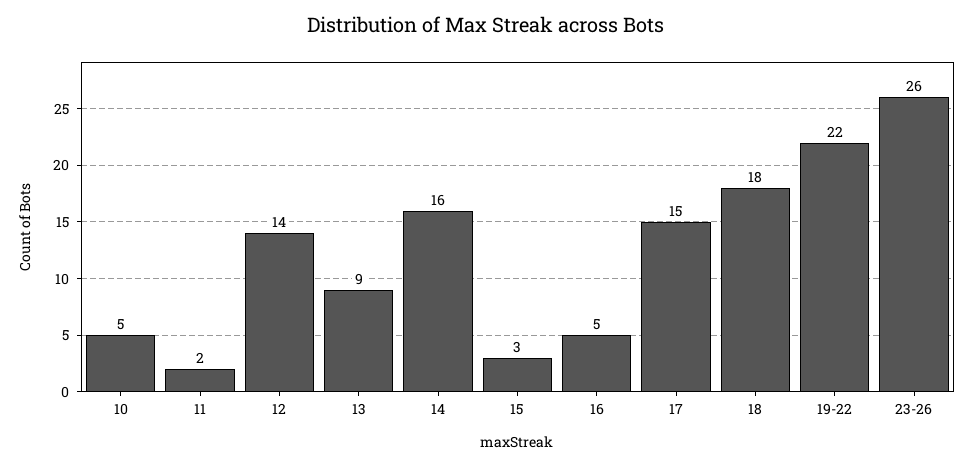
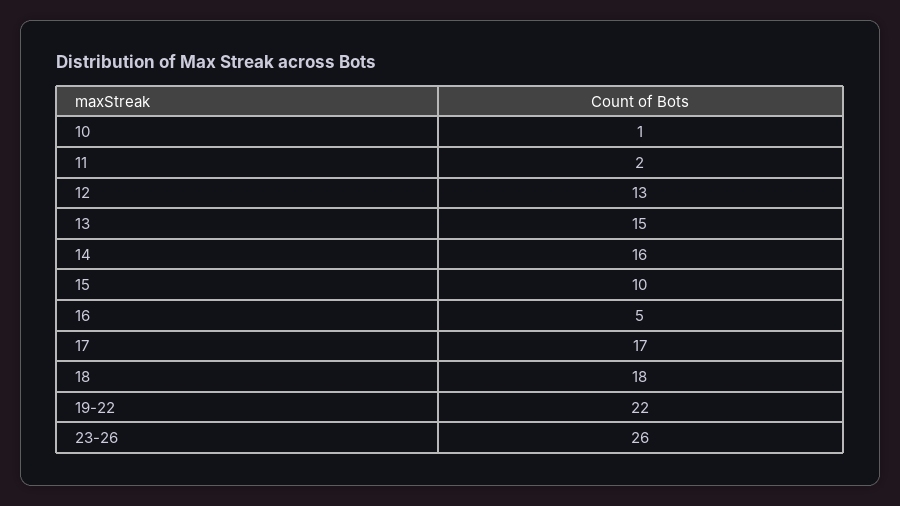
  {
-   "10": 5,
+   "10": 1,
    "11": 2,
-   "12": 14,
+   "12": 13,
-   "13": 9,
+   "13": 15,
    "14": 16,
-   "15": 3,
+   "15": 10,
    "16": 5,
-   "17": 15,
+   "17": 17,
    "18": 18,
    "19-22": 22,
    "23-26": 26
  }

